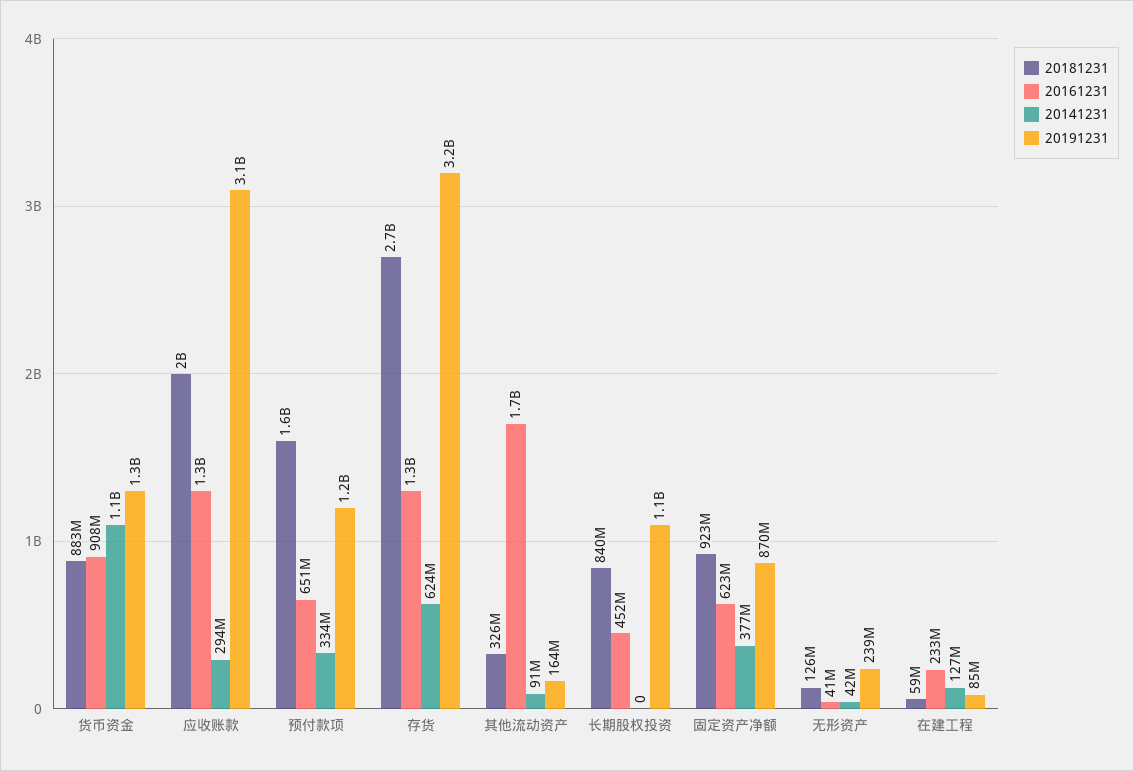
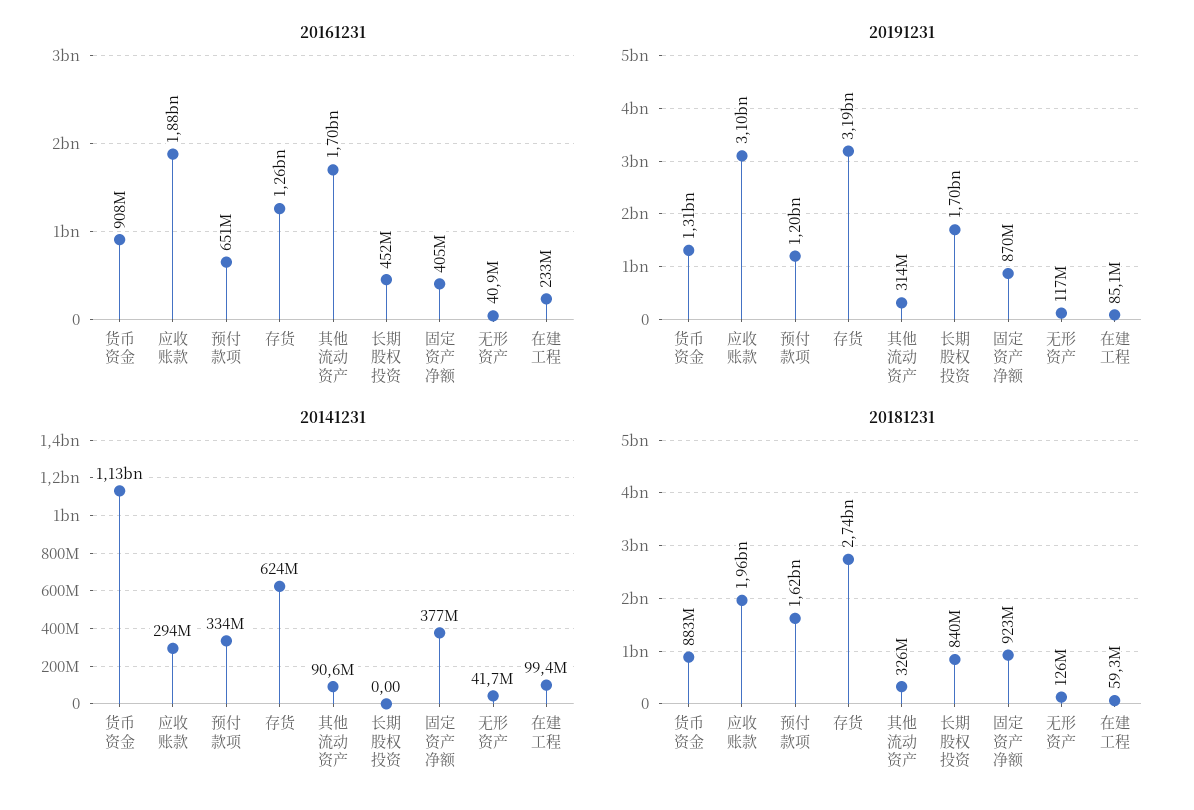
  {
    "20181231": {
      "货币资金": 883000000,
      "应收账款": 1960000000,
      "预付款项": 1620000000,
      "存货": 2740000000,
      "其他流动资产": 326000000,
      "长期股权投资": 840000000,
      "固定资产净额": 923000000,
      "无形资产": 126000000,
      "在建工程": 59300000
    },
    "20161231": {
      "货币资金": 908000000,
-     "应收账款": 1300000000,
+     "应收账款": 1880000000,
      "预付款项": 651000000,
      "存货": 1260000000,
      "其他流动资产": 1700000000,
      "长期股权投资": 452000000,
-     "固定资产净额": 623000000,
+     "固定资产净额": 405000000,
      "无形资产": 40900000,
      "在建工程": 233000000
    },
    "20141231": {
      "货币资金": 1130000000,
      "应收账款": 294000000,
      "预付款项": 334000000,
      "存货": 624000000,
      "其他流动资产": 90600000,
      "长期股权投资": 0,
      "固定资产净额": 377000000,
      "无形资产": 41700000,
-     "在建工程": 127000000
+     "在建工程": 99400000
    },
    "20191231": {
      "货币资金": 1310000000,
      "应收账款": 3100000000,
      "预付款项": 1200000000,
      "存货": 3190000000,
-     "其他流动资产": 164000000,
+     "其他流动资产": 314000000,
-     "长期股权投资": 1100000000,
+     "长期股权投资": 1700000000,
      "固定资产净额": 870000000,
-     "无形资产": 239000000,
+     "无形资产": 117000000,
      "在建工程": 85100000
    }
  }

